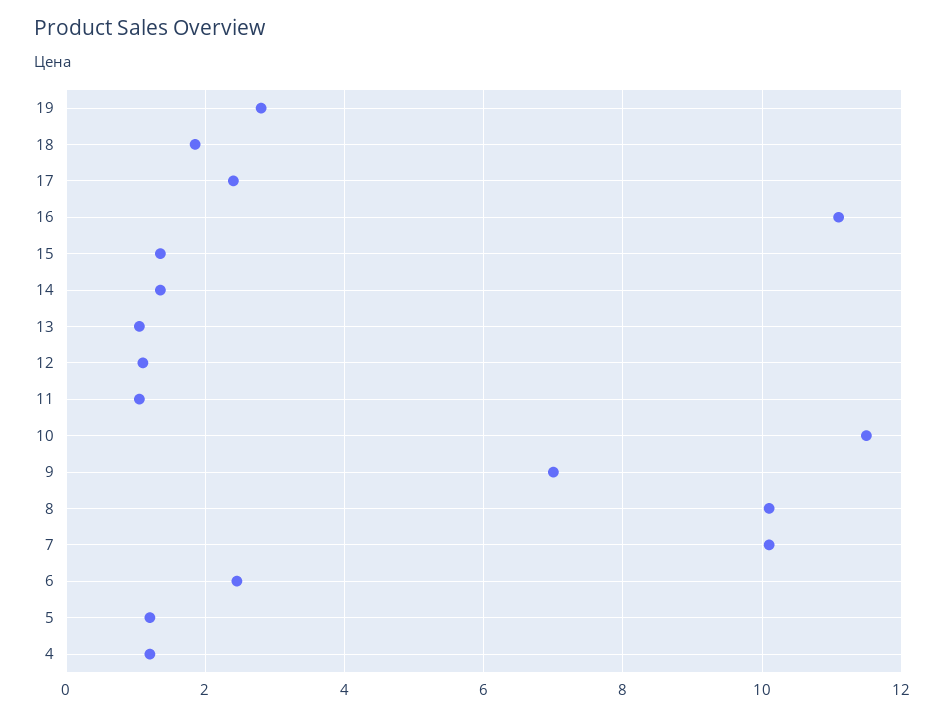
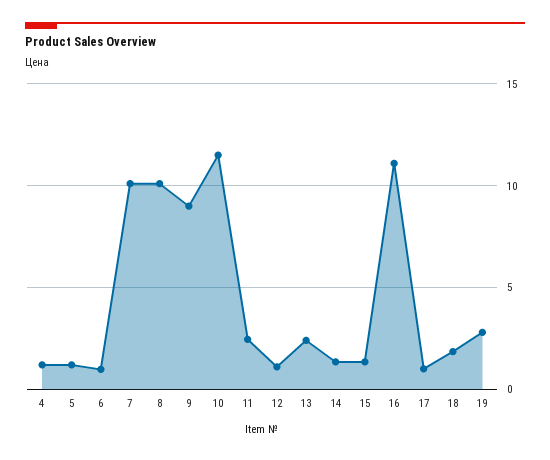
  {
    "19": 2.8,
    "18": 1.8,
-   "17": 2.4,
+   "17": 1,
    "16": 11.2,
    "15": 1.4,
    "14": 1.4,
-   "13": 1,
+   "13": 2.5,
    "12": 1.2,
-   "11": 1,
+   "11": 2.5,
    "10": 11.6,
-   "9": 7,
+   "9": 9,
    "8": 10.2,
    "7": 10.2,
-   "6": 2.4,
+   "6": 1,
    "5": 1.2,
    "4": 1.2
  }

